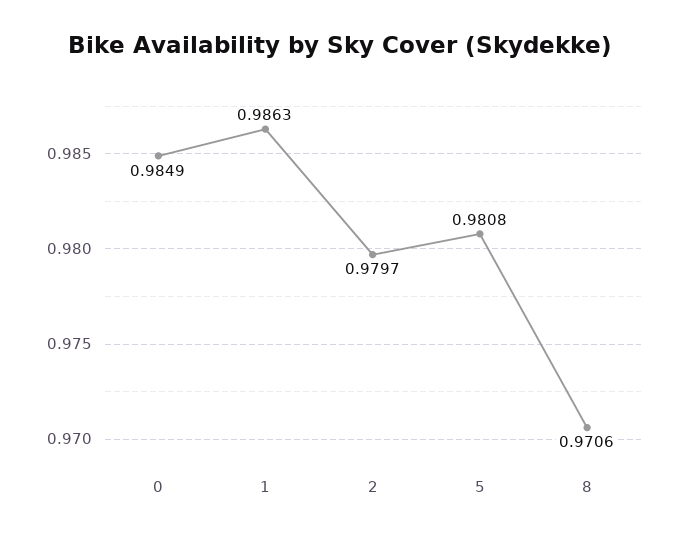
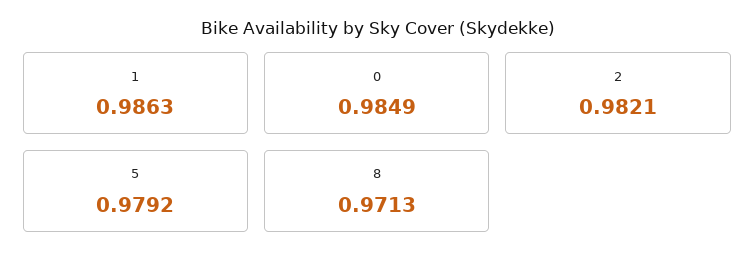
  {
    "0": 0.9849,
    "1": 0.9863,
-   "2": 0.9797,
+   "2": 0.9821,
-   "5": 0.9808,
+   "5": 0.9792,
-   "8": 0.9706
+   "8": 0.9713
  }

